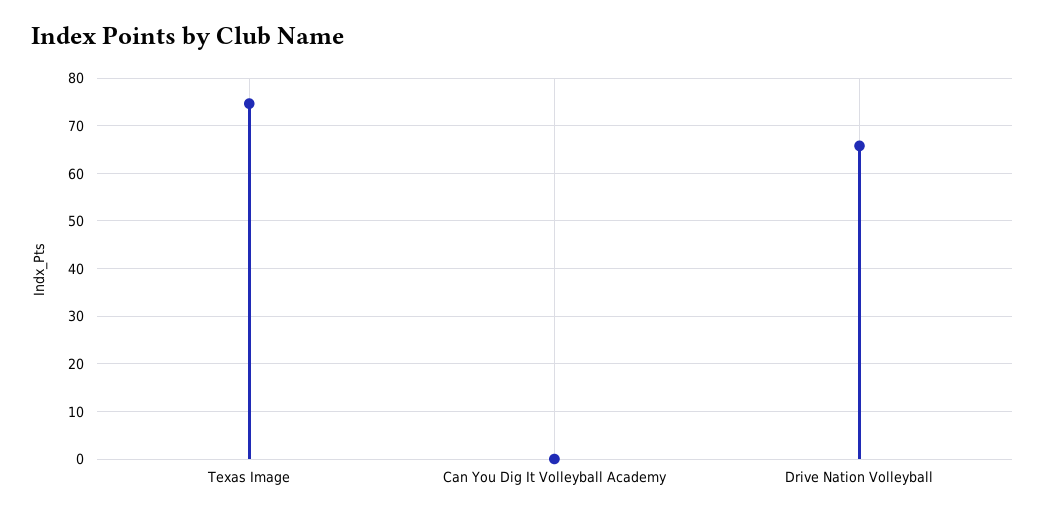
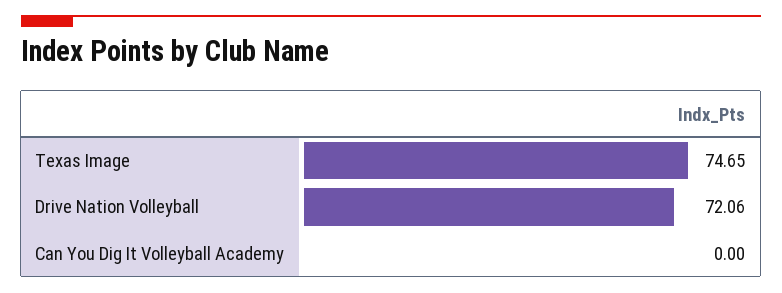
  {
    "Texas Image": 74.65,
    "Can You Dig It Volleyball Academy": 0,
-   "Drive Nation Volleyball": 66
+   "Drive Nation Volleyball": 72.06
  }

